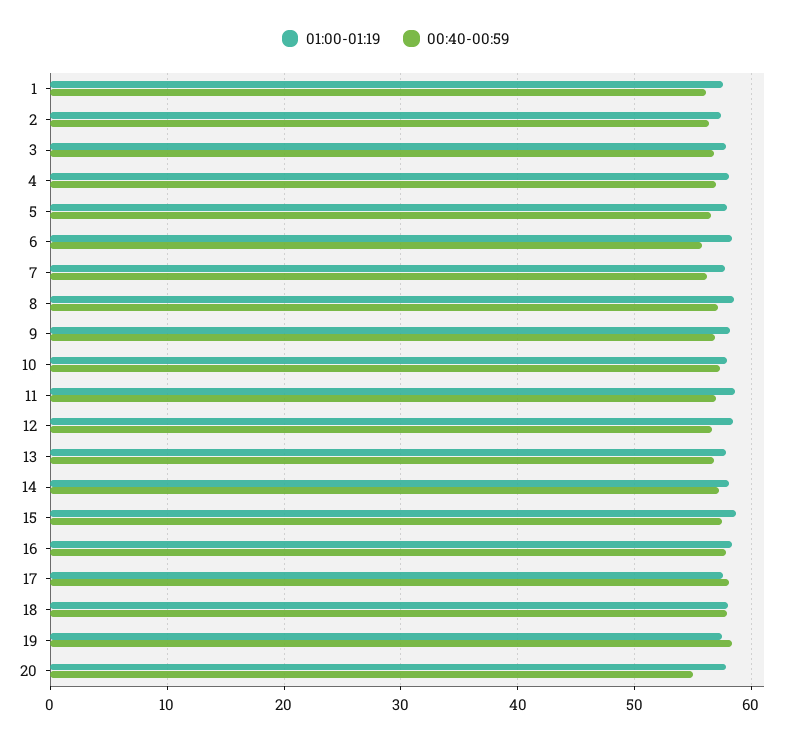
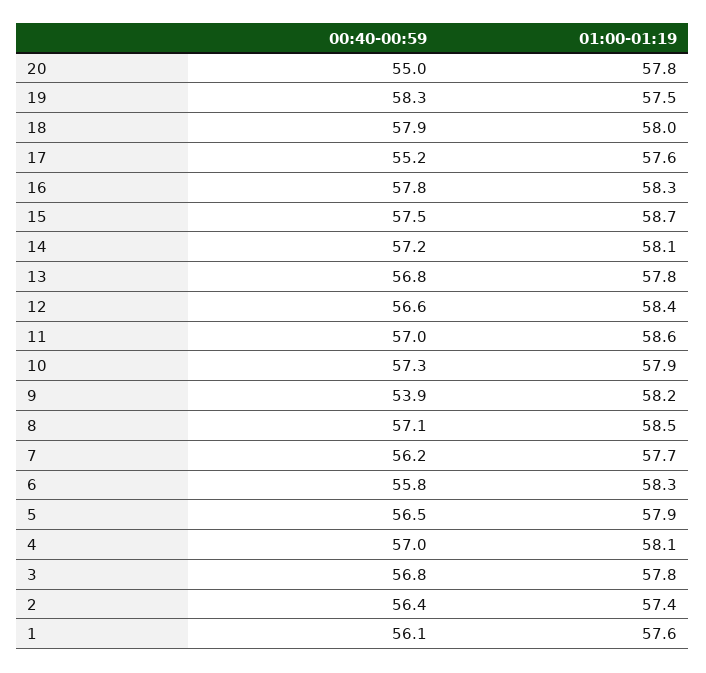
  {
    "01:00-01:19": {
      "1": 57.6,
      "2": 57.4,
      "3": 57.8,
      "4": 58.1,
      "5": 57.9,
      "6": 58.3,
      "7": 57.7,
      "8": 58.5,
      "9": 58.2,
      "10": 57.9,
      "11": 58.6,
      "12": 58.4,
      "13": 57.8,
      "14": 58.1,
      "15": 58.7,
      "16": 58.3,
      "17": 57.6,
      "18": 58,
      "19": 57.5,
      "20": 57.8
    },
    "00:40-00:59": {
      "1": 56.1,
      "2": 56.4,
      "3": 56.8,
      "4": 57,
      "5": 56.5,
      "6": 55.8,
      "7": 56.2,
      "8": 57.1,
-     "9": 57,
+     "9": 53.9,
      "10": 57.3,
      "11": 57,
      "12": 56.6,
      "13": 56.8,
      "14": 57.2,
      "15": 57.5,
      "16": 57.8,
-     "17": 58,
+     "17": 55.2,
      "18": 57.9,
      "19": 58.3,
      "20": 55
    }
  }

